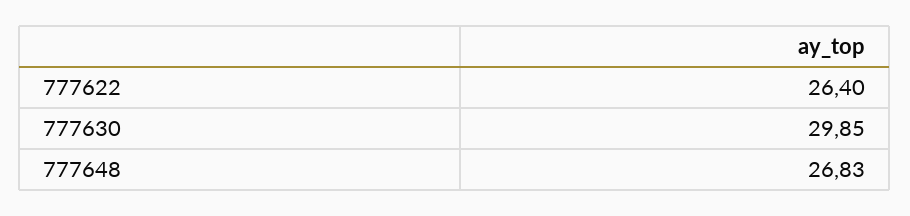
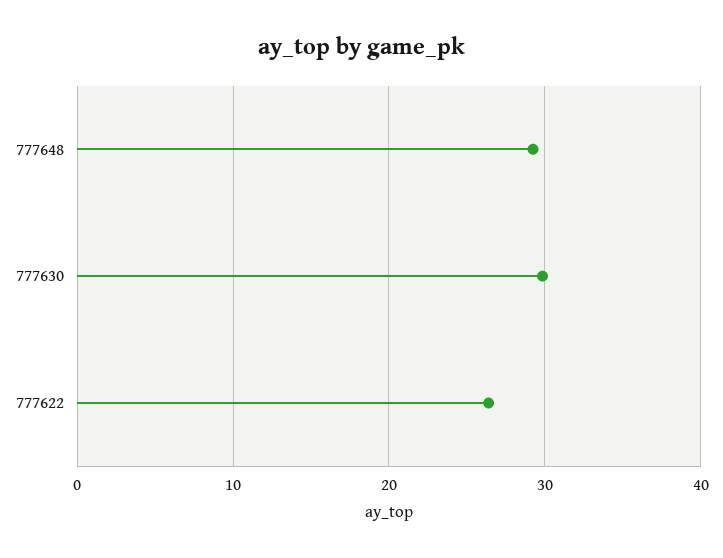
  {
    "777622": 26.4,
    "777630": 29.85,
-   "777648": 26.83
+   "777648": 29
  }

